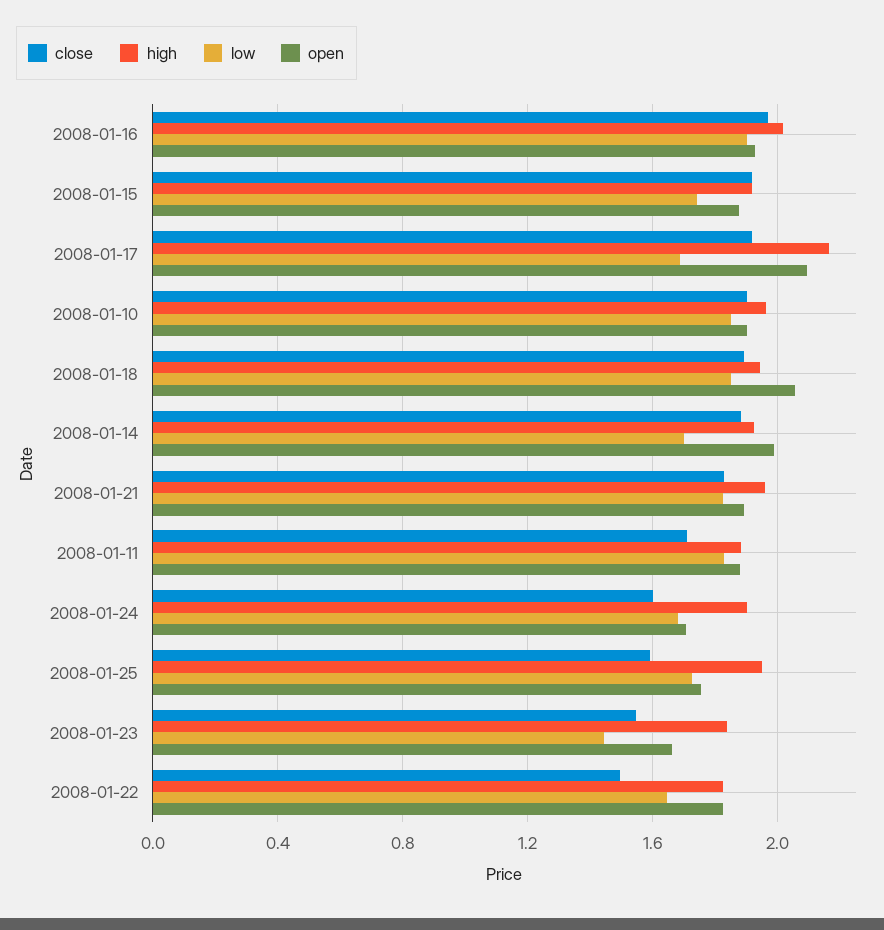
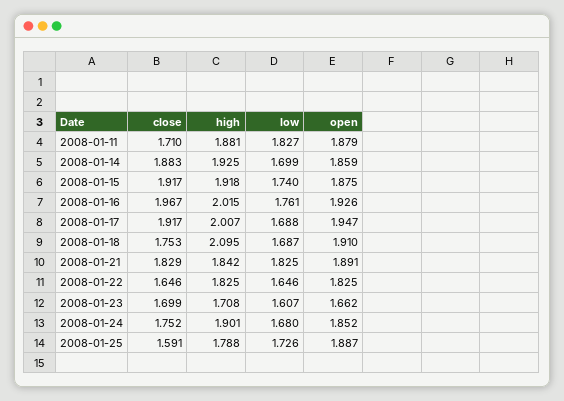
  {
    "close": {
      "2008-01-16": 1.967,
      "2008-01-15": 1.917,
      "2008-01-17": 1.917,
-     "2008-01-10": 1.9,
-     "2008-01-18": 1.9,
+     "2008-01-18": 1.753,
      "2008-01-14": 1.883,
      "2008-01-21": 1.829,
      "2008-01-11": 1.71,
-     "2008-01-24": 1.6,
+     "2008-01-24": 1.752,
      "2008-01-25": 1.591,
-     "2008-01-23": 1.55,
+     "2008-01-23": 1.699,
-     "2008-01-22": 1.5
+     "2008-01-22": 1.646
    },
    "high": {
      "2008-01-16": 2.015,
      "2008-01-15": 1.918,
-     "2008-01-17": 2.15,
+     "2008-01-17": 2.007,
-     "2008-01-10": 1.95,
-     "2008-01-18": 1.95,
+     "2008-01-18": 2.095,
      "2008-01-14": 1.925,
-     "2008-01-21": 1.95,
+     "2008-01-21": 1.842,
      "2008-01-11": 1.881,
      "2008-01-24": 1.901,
-     "2008-01-25": 1.95,
+     "2008-01-25": 1.788,
-     "2008-01-23": 1.85,
+     "2008-01-23": 1.708,
      "2008-01-22": 1.825
    },
    "low": {
-     "2008-01-16": 1.9,
+     "2008-01-16": 1.761,
      "2008-01-15": 1.74,
      "2008-01-17": 1.688,
-     "2008-01-10": 1.85,
-     "2008-01-18": 1.85,
+     "2008-01-18": 1.687,
      "2008-01-14": 1.699,
      "2008-01-21": 1.825,
      "2008-01-11": 1.827,
      "2008-01-24": 1.68,
      "2008-01-25": 1.726,
-     "2008-01-23": 1.45,
+     "2008-01-23": 1.607,
      "2008-01-22": 1.646
    },
    "open": {
      "2008-01-16": 1.926,
      "2008-01-15": 1.875,
-     "2008-01-17": 2.1,
+     "2008-01-17": 1.947,
-     "2008-01-10": 1.9,
-     "2008-01-18": 2.05,
+     "2008-01-18": 1.91,
-     "2008-01-14": 2,
+     "2008-01-14": 1.859,
      "2008-01-21": 1.891,
      "2008-01-11": 1.879,
-     "2008-01-24": 1.7,
+     "2008-01-24": 1.852,
-     "2008-01-25": 1.75,
+     "2008-01-25": 1.887,
      "2008-01-23": 1.662,
      "2008-01-22": 1.825
    }
  }

